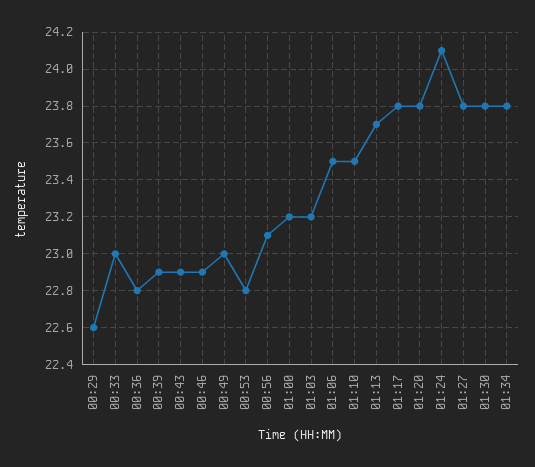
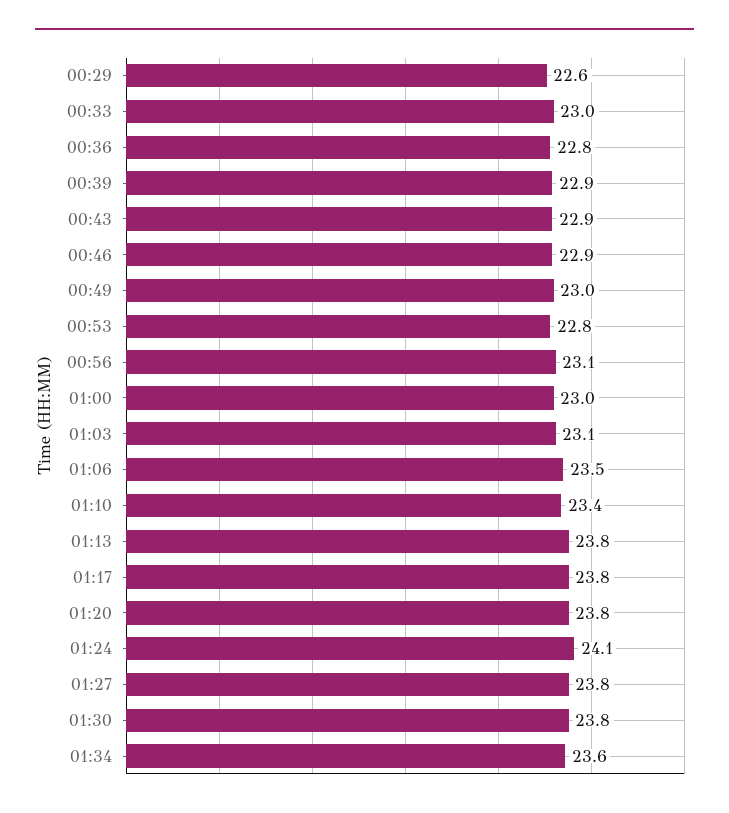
  {
    "00:29": 22.6,
    "00:33": 23,
    "00:36": 22.8,
    "00:39": 22.9,
    "00:43": 22.9,
    "00:46": 22.9,
    "00:49": 23,
    "00:53": 22.8,
    "00:56": 23.1,
-   "01:00": 23.2,
+   "01:00": 23,
-   "01:03": 23.2,
+   "01:03": 23.1,
    "01:06": 23.5,
-   "01:10": 23.5,
+   "01:10": 23.4,
-   "01:13": 23.7,
+   "01:13": 23.8,
    "01:17": 23.8,
    "01:20": 23.8,
    "01:24": 24.1,
    "01:27": 23.8,
    "01:30": 23.8,
-   "01:34": 23.8
+   "01:34": 23.6
  }

